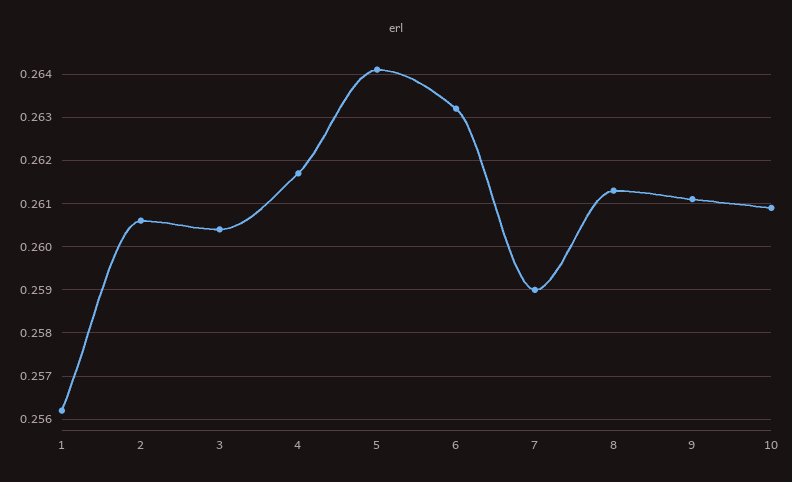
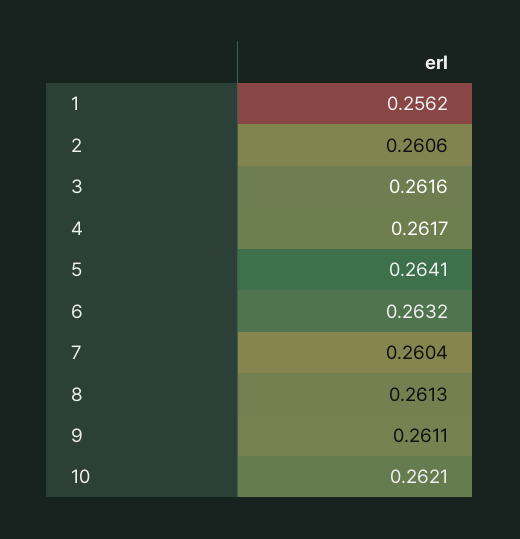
  {
    "1": 0.2562,
    "2": 0.2606,
-   "3": 0.2605,
+   "3": 0.2616,
    "4": 0.2617,
    "5": 0.2641,
    "6": 0.2632,
-   "7": 0.259,
+   "7": 0.2604,
    "8": 0.2613,
    "9": 0.2611,
-   "10": 0.261
+   "10": 0.2621
  }

